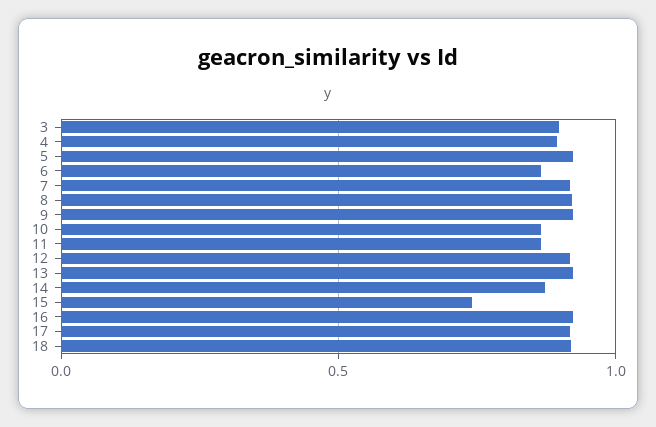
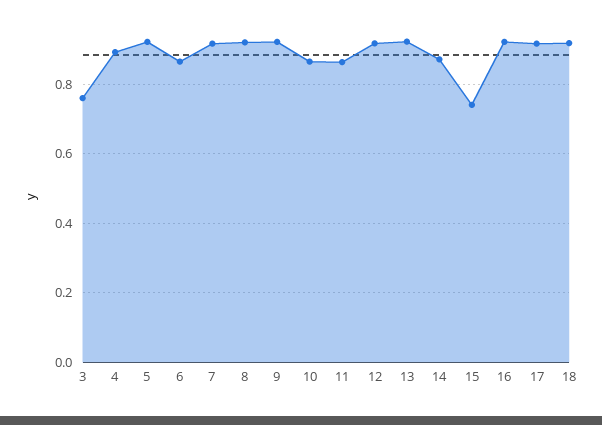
  {
-   "3": 0.9,
+   "3": 0.76,
    "4": 0.9,
    "5": 0.92,
    "6": 0.86,
    "7": 0.92,
    "8": 0.92,
    "9": 0.92,
    "10": 0.86,
    "11": 0.86,
    "12": 0.92,
    "13": 0.92,
    "14": 0.88,
    "15": 0.74,
    "16": 0.92,
    "17": 0.92,
    "18": 0.92
  }

